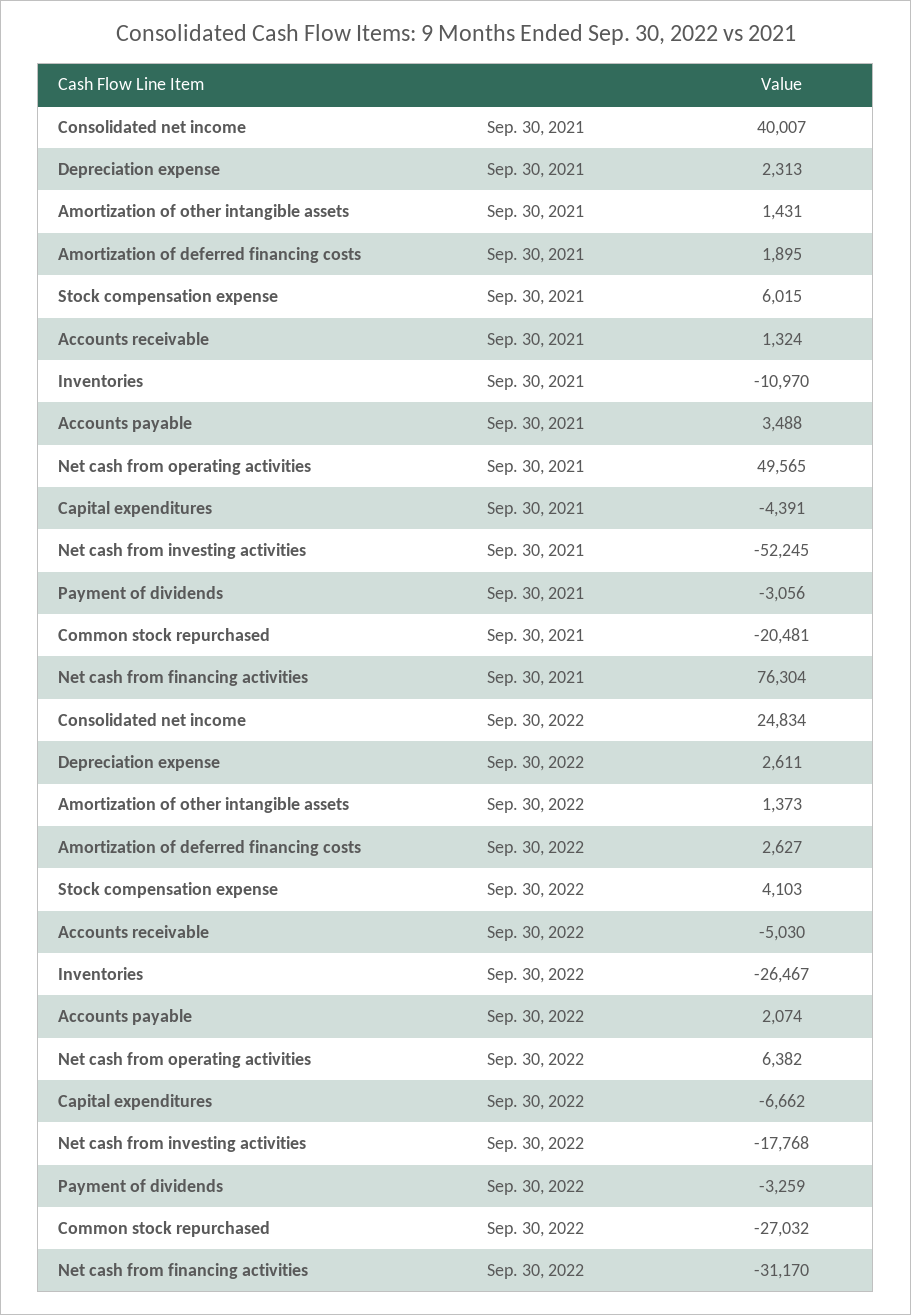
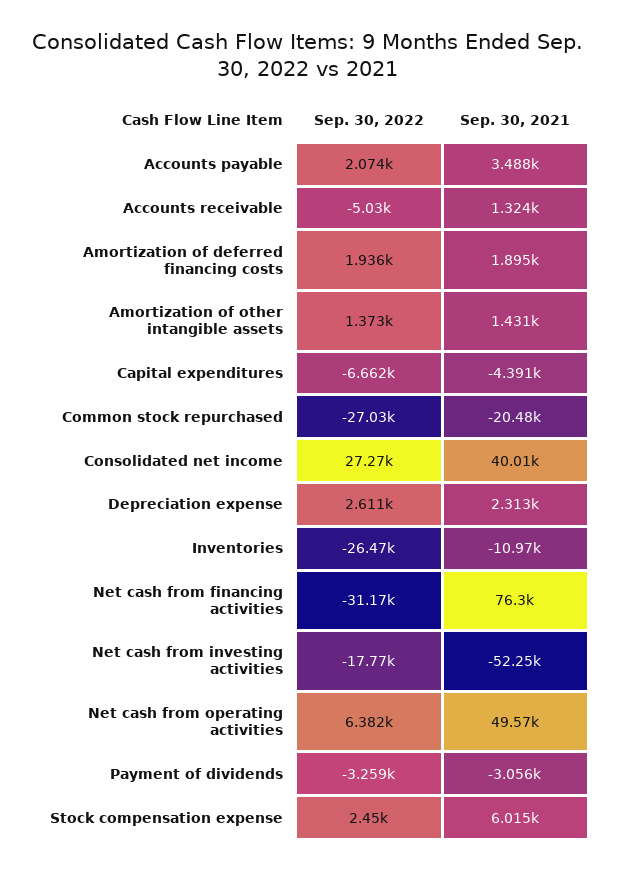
  {
    "Consolidated net income": {
      "Sep. 30, 2021": 40007,
-     "Sep. 30, 2022": 24834
+     "Sep. 30, 2022": 27270
    },
    "Depreciation expense": {
      "Sep. 30, 2021": 2313,
      "Sep. 30, 2022": 2611
    },
    "Amortization of other intangible assets": {
      "Sep. 30, 2021": 1431,
      "Sep. 30, 2022": 1373
    },
    "Amortization of deferred financing costs": {
      "Sep. 30, 2021": 1895,
-     "Sep. 30, 2022": 2627
+     "Sep. 30, 2022": 1936
    },
    "Stock compensation expense": {
      "Sep. 30, 2021": 6015,
-     "Sep. 30, 2022": 4103
+     "Sep. 30, 2022": 2450
    },
    "Accounts receivable": {
      "Sep. 30, 2021": 1324,
      "Sep. 30, 2022": -5030
    },
    "Inventories": {
      "Sep. 30, 2021": -10970,
      "Sep. 30, 2022": -26467
    },
    "Accounts payable": {
      "Sep. 30, 2021": 3488,
      "Sep. 30, 2022": 2074
    },
    "Net cash from operating activities": {
      "Sep. 30, 2021": 49565,
      "Sep. 30, 2022": 6382
    },
    "Capital expenditures": {
      "Sep. 30, 2021": -4391,
      "Sep. 30, 2022": -6662
    },
    "Net cash from investing activities": {
      "Sep. 30, 2021": -52245,
      "Sep. 30, 2022": -17768
    },
    "Payment of dividends": {
      "Sep. 30, 2021": -3056,
      "Sep. 30, 2022": -3259
    },
    "Common stock repurchased": {
      "Sep. 30, 2021": -20481,
      "Sep. 30, 2022": -27032
    },
    "Net cash from financing activities": {
      "Sep. 30, 2021": 76304,
      "Sep. 30, 2022": -31170
    }
  }

